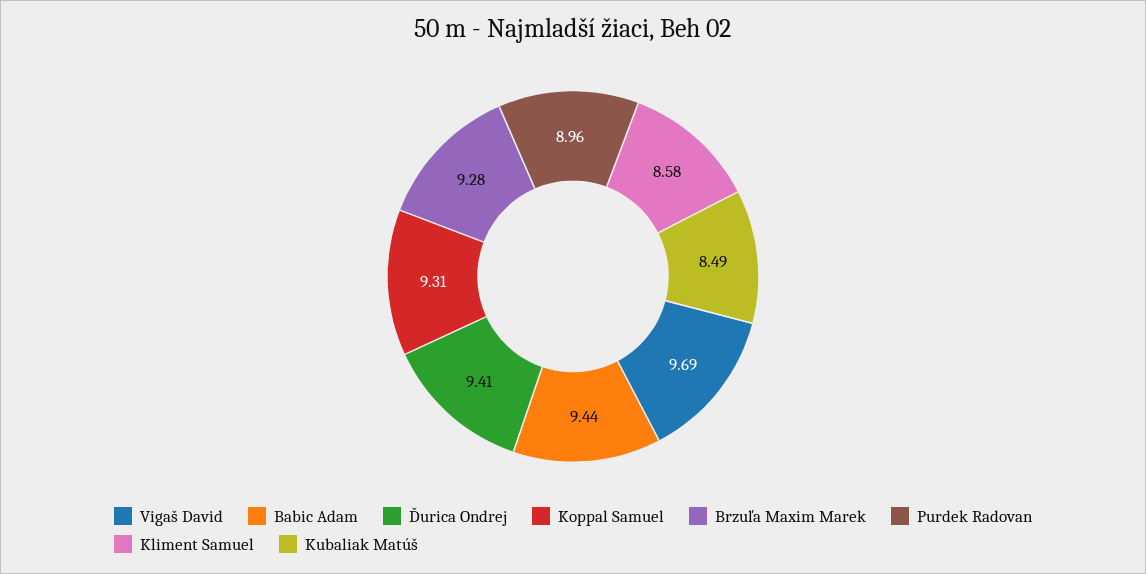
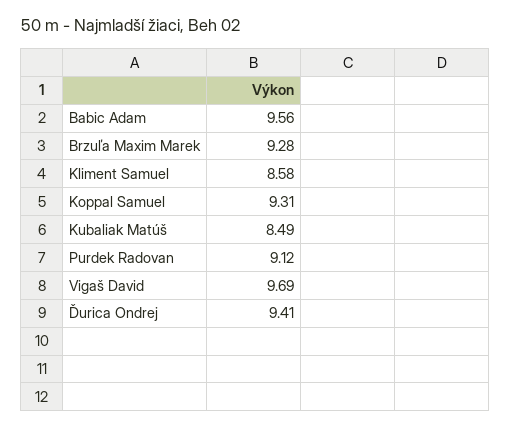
  {
    "Vigaš David": 9.69,
-   "Babic Adam": 9.44,
+   "Babic Adam": 9.56,
    "Ďurica Ondrej": 9.41,
    "Koppal Samuel": 9.31,
    "Brzuľa Maxim Marek": 9.28,
-   "Purdek Radovan": 8.96,
+   "Purdek Radovan": 9.12,
    "Kliment Samuel": 8.58,
    "Kubaliak Matúš": 8.49
  }

